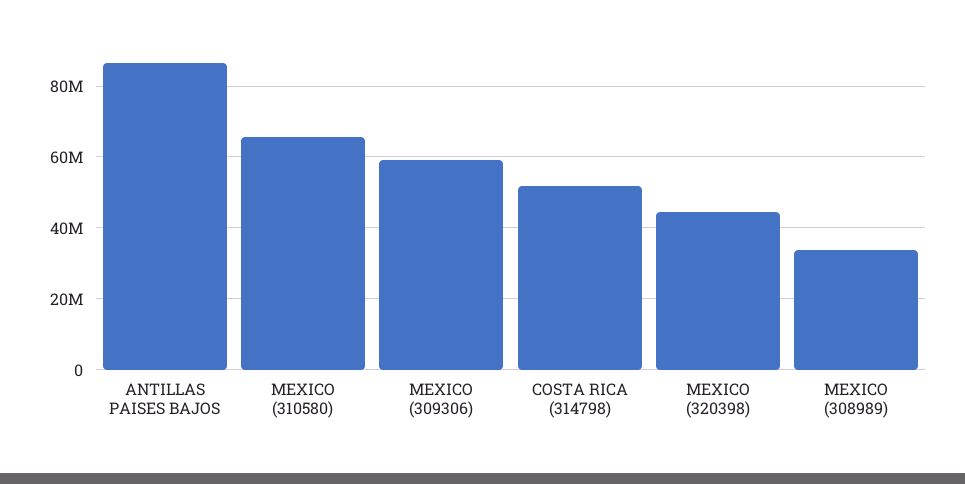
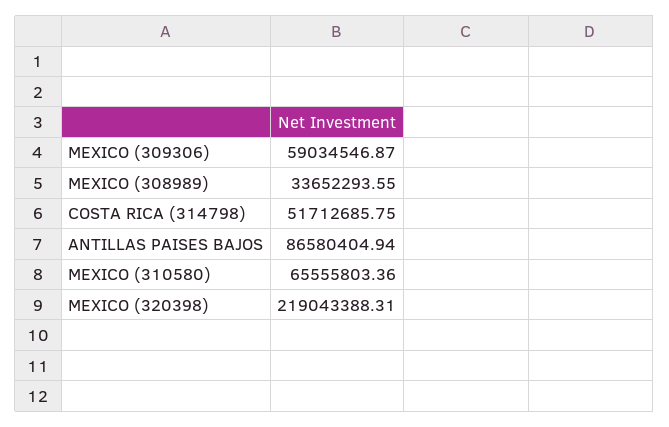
  {
    "ANTILLAS PAISES BAJOS": 86580404.94,
    "MEXICO (310580)": 65555803.36,
    "MEXICO (309306)": 59034546.87,
    "COSTA RICA (314798)": 51712685.75,
-   "MEXICO (320398)": 44000000,
+   "MEXICO (320398)": 219043388.31,
    "MEXICO (308989)": 33652293.55
  }

